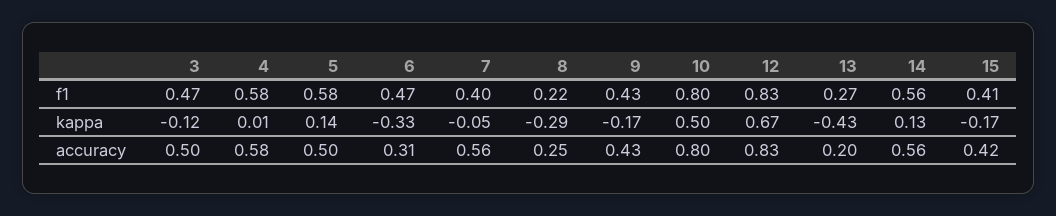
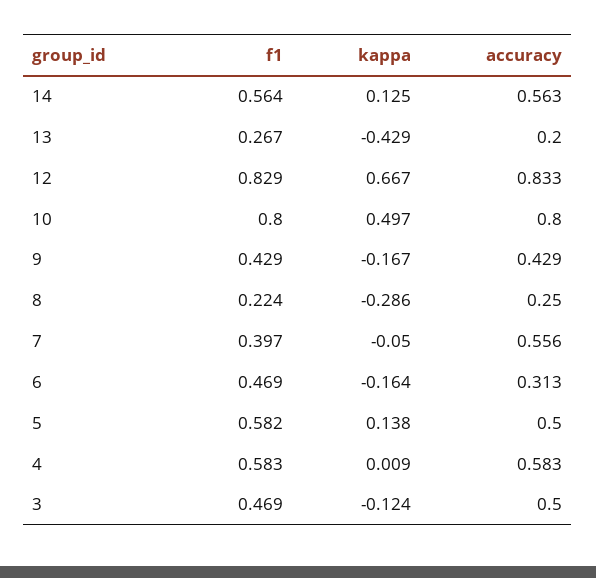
  {
    "3": {
      "f1": 0.469,
      "kappa": -0.124,
      "accuracy": 0.5
    },
    "4": {
      "f1": 0.583,
      "kappa": 0.009,
      "accuracy": 0.583
    },
    "5": {
      "f1": 0.582,
      "kappa": 0.138,
      "accuracy": 0.5
    },
    "6": {
      "f1": 0.469,
-     "kappa": -0.33,
+     "kappa": -0.164,
      "accuracy": 0.313
    },
    "7": {
      "f1": 0.397,
      "kappa": -0.05,
      "accuracy": 0.556
    },
    "8": {
      "f1": 0.224,
      "kappa": -0.286,
      "accuracy": 0.25
    },
    "9": {
      "f1": 0.429,
      "kappa": -0.167,
      "accuracy": 0.429
    },
    "10": {
      "f1": 0.8,
      "kappa": 0.497,
      "accuracy": 0.8
    },
    "12": {
      "f1": 0.829,
      "kappa": 0.667,
      "accuracy": 0.833
    },
    "13": {
      "f1": 0.267,
      "kappa": -0.429,
      "accuracy": 0.2
    },
    "14": {
      "f1": 0.564,
      "kappa": 0.125,
      "accuracy": 0.563
-   },
+   }
-   "15": {
-     "f1": 0.41,
-     "kappa": -0.17,
-     "accuracy": 0.42
-   }
  }

